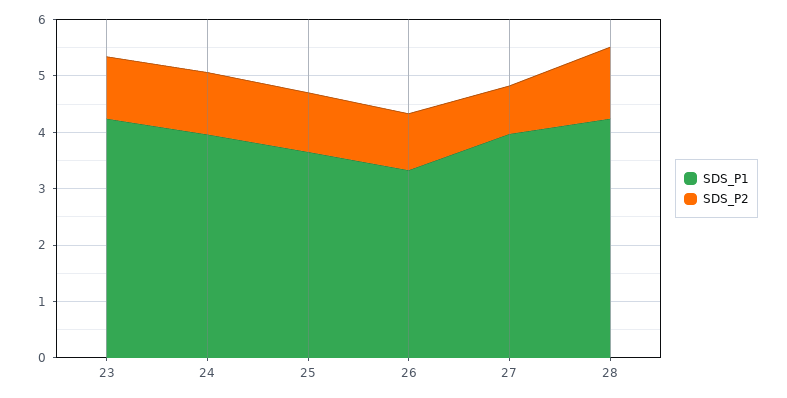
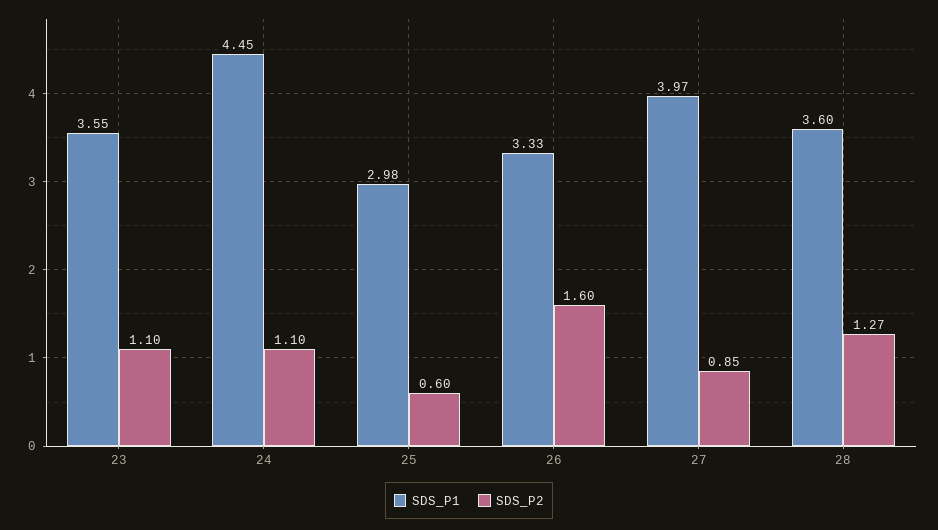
  {
    "SDS_P1": {
-     "23": 4.2,
+     "23": 3.55,
-     "24": 4,
+     "24": 4.45,
-     "25": 3.6,
+     "25": 2.98,
      "26": 3.33,
      "27": 3.97,
-     "28": 4.2
+     "28": 3.6
    },
    "SDS_P2": {
      "23": 1.1,
      "24": 1.1,
-     "25": 1,
+     "25": 0.6,
-     "26": 1,
+     "26": 1.6,
      "27": 0.85,
      "28": 1.27
    }
  }

